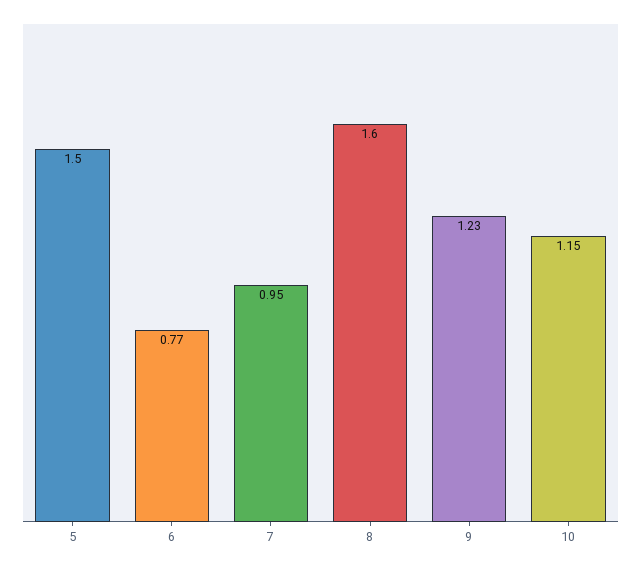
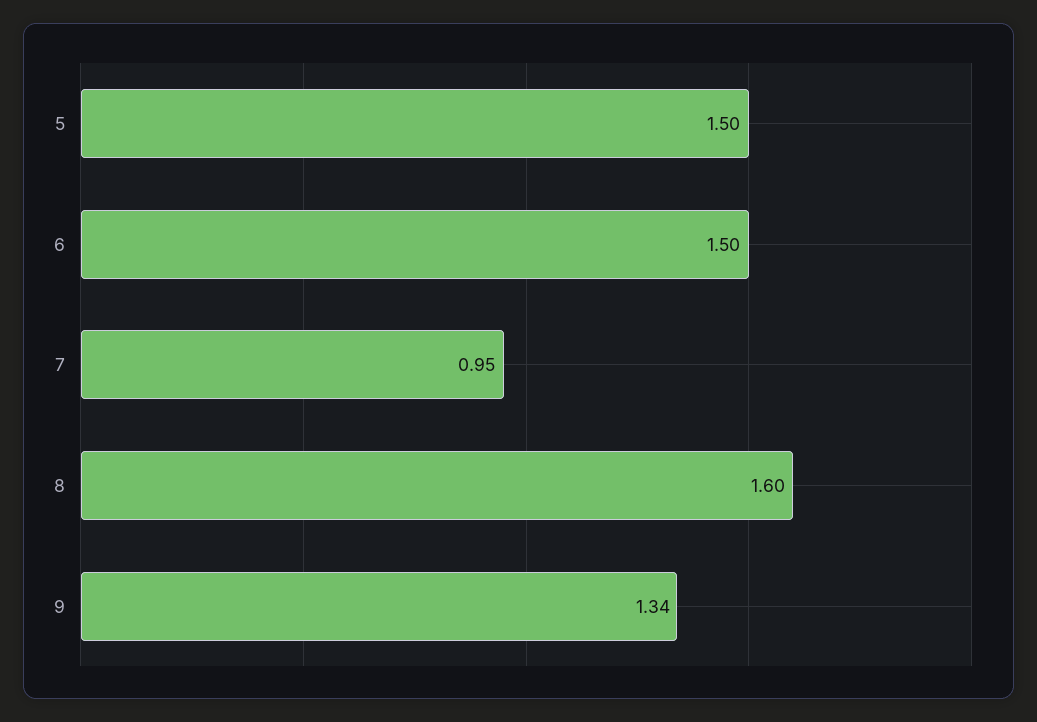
  {
    "5": 1.5,
-   "6": 0.77,
+   "6": 1.5,
    "7": 0.95,
    "8": 1.6,
-   "9": 1.23,
+   "9": 1.34
-   "10": 1.15
  }

